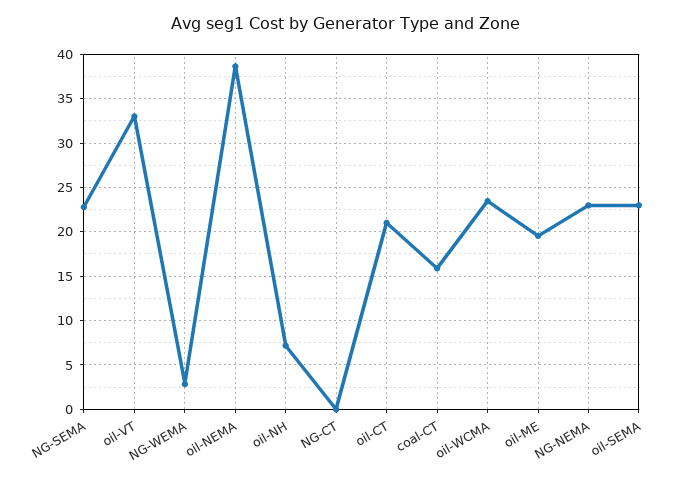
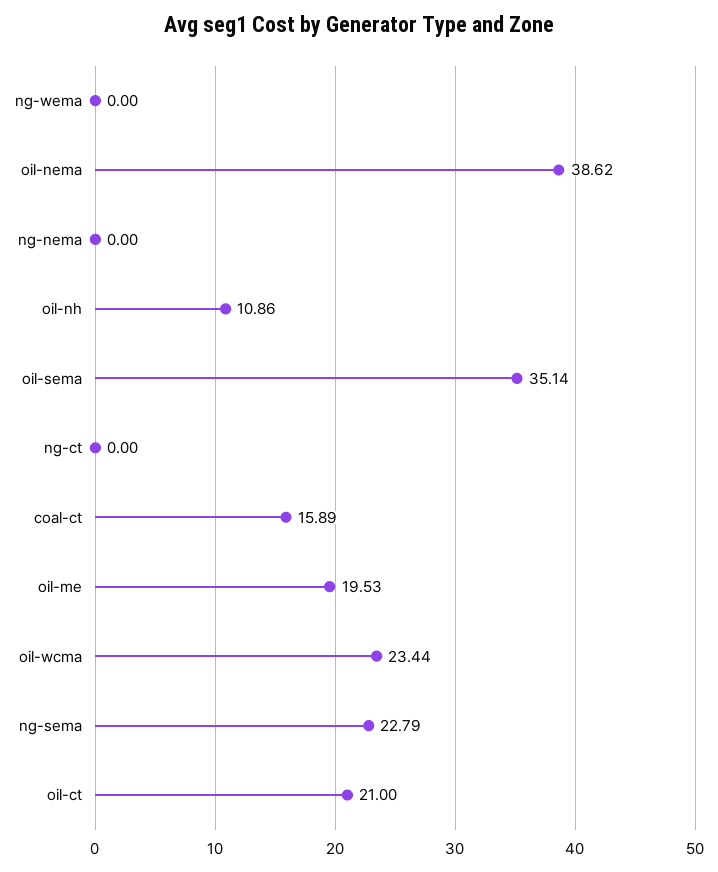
  {
    "NG-SEMA": 22.79,
-   "oil-VT": 33,
-   "NG-WEMA": 3,
+   "NG-WEMA": 0,
    "oil-NEMA": 38.62,
-   "oil-NH": 7,
+   "oil-NH": 10.86,
    "NG-CT": 0,
    "oil-CT": 21,
    "coal-CT": 15.89,
    "oil-WCMA": 23.44,
    "oil-ME": 19.53,
-   "NG-NEMA": 23,
+   "NG-NEMA": 0,
-   "oil-SEMA": 23
+   "oil-SEMA": 35.14
  }

